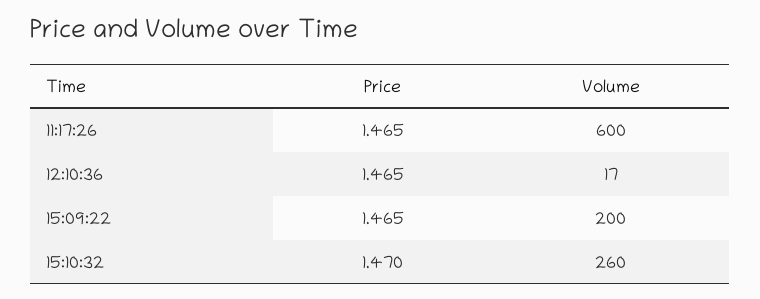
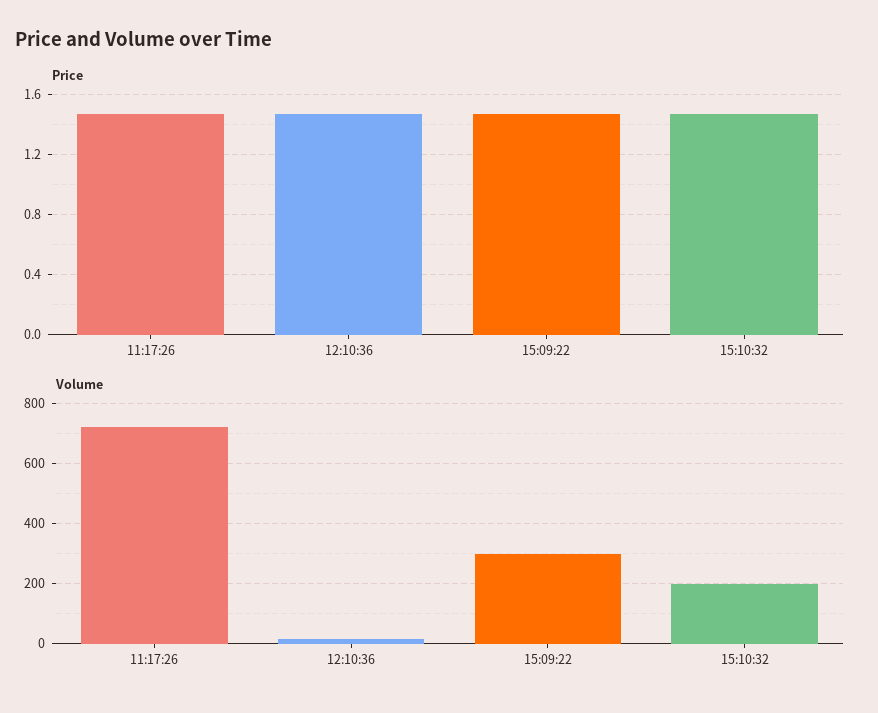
  {
    "Price": {
      "11:17:26": 1.465,
      "12:10:36": 1.465,
      "15:09:22": 1.465,
      "15:10:32": 1.47
    },
    "Volume": {
-     "11:17:26": 600,
+     "11:17:26": 720,
      "12:10:36": 17,
-     "15:09:22": 200,
+     "15:09:22": 300,
-     "15:10:32": 260
+     "15:10:32": 200
    }
  }

